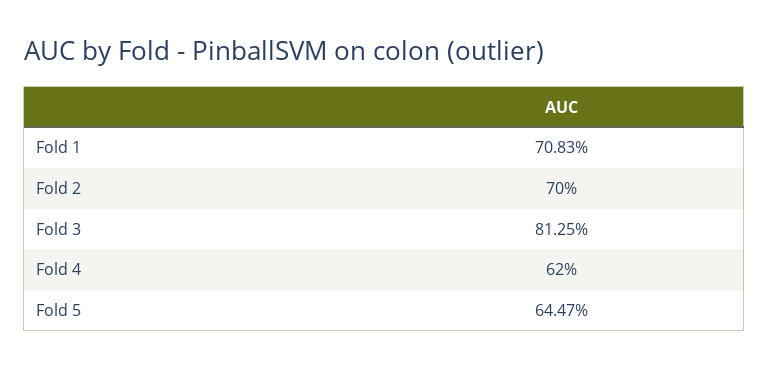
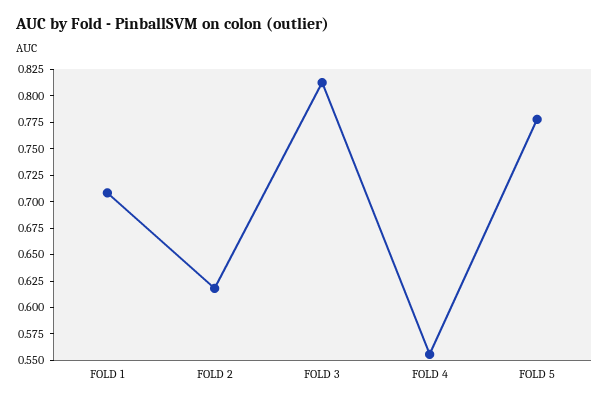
  {
    "Fold 1": 0.7083,
-   "Fold 2": 0.7,
+   "Fold 2": 0.625,
    "Fold 3": 0.8125,
-   "Fold 4": 0.62,
+   "Fold 4": 0.55,
-   "Fold 5": 0.6447
+   "Fold 5": 0.775
  }

